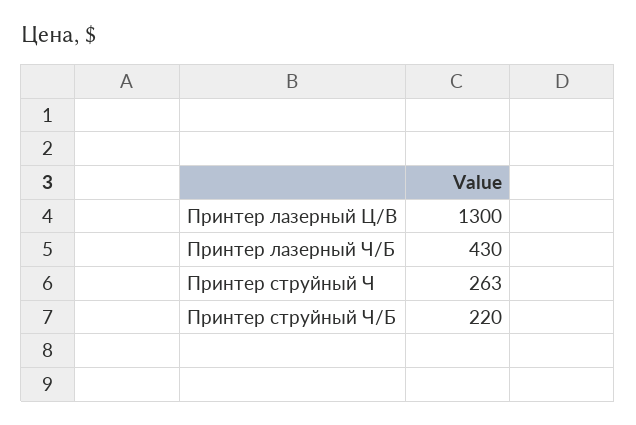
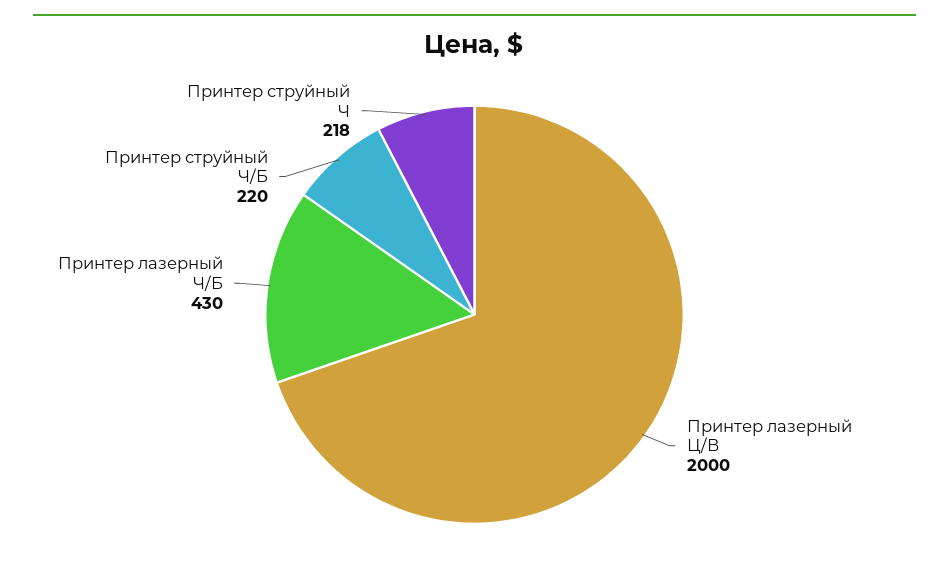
  {
-   "Принтер лазерный Ц/В": 1300,
+   "Принтер лазерный Ц/В": 2000,
    "Принтер лазерный Ч/Б": 430,
-   "Принтер струйный Ч": 263,
+   "Принтер струйный Ч": 218,
    "Принтер струйный Ч/Б": 220
  }

